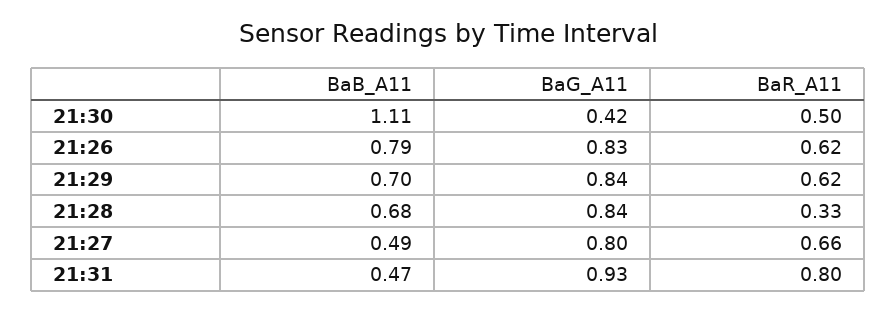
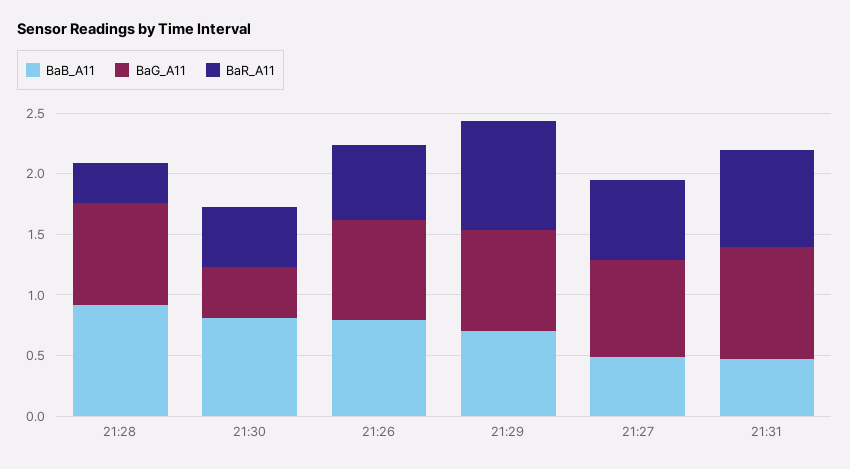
  {
    "BaB_A11": {
-     "21:30": 1.11,
+     "21:30": 0.8,
      "21:26": 0.79,
      "21:29": 0.7,
-     "21:28": 0.68,
+     "21:28": 0.9,
      "21:27": 0.49,
      "21:31": 0.47
    },
    "BaG_A11": {
      "21:30": 0.42,
      "21:26": 0.83,
      "21:29": 0.84,
      "21:28": 0.84,
      "21:27": 0.8,
      "21:31": 0.93
    },
    "BaR_A11": {
      "21:30": 0.5,
      "21:26": 0.62,
-     "21:29": 0.62,
+     "21:29": 0.9,
      "21:28": 0.33,
      "21:27": 0.66,
      "21:31": 0.8
    }
  }

